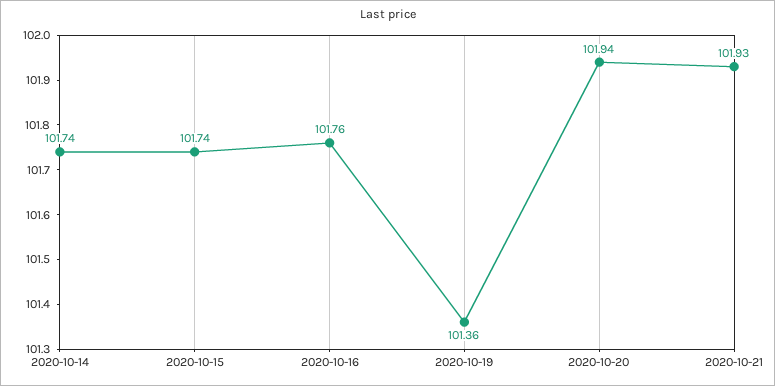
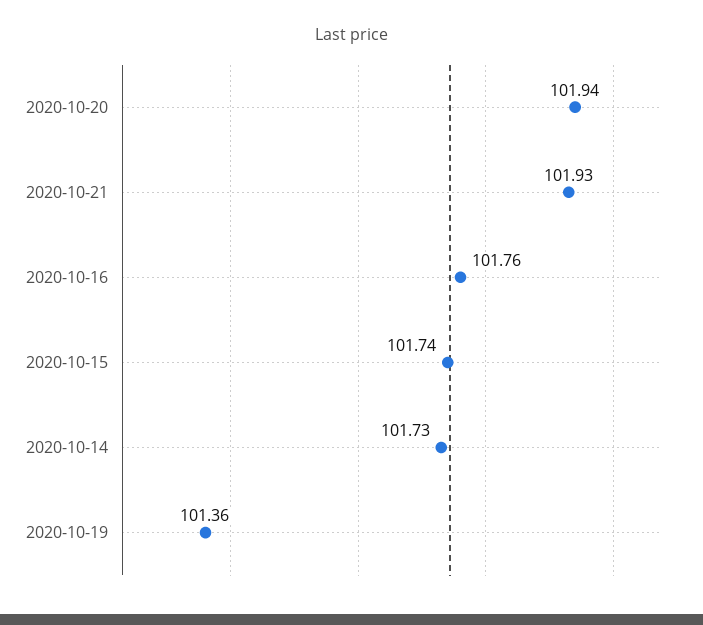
  {
-   "2020-10-14": 101.74,
+   "2020-10-14": 101.73,
    "2020-10-15": 101.74,
    "2020-10-16": 101.76,
    "2020-10-19": 101.36,
    "2020-10-20": 101.94,
    "2020-10-21": 101.93
  }

